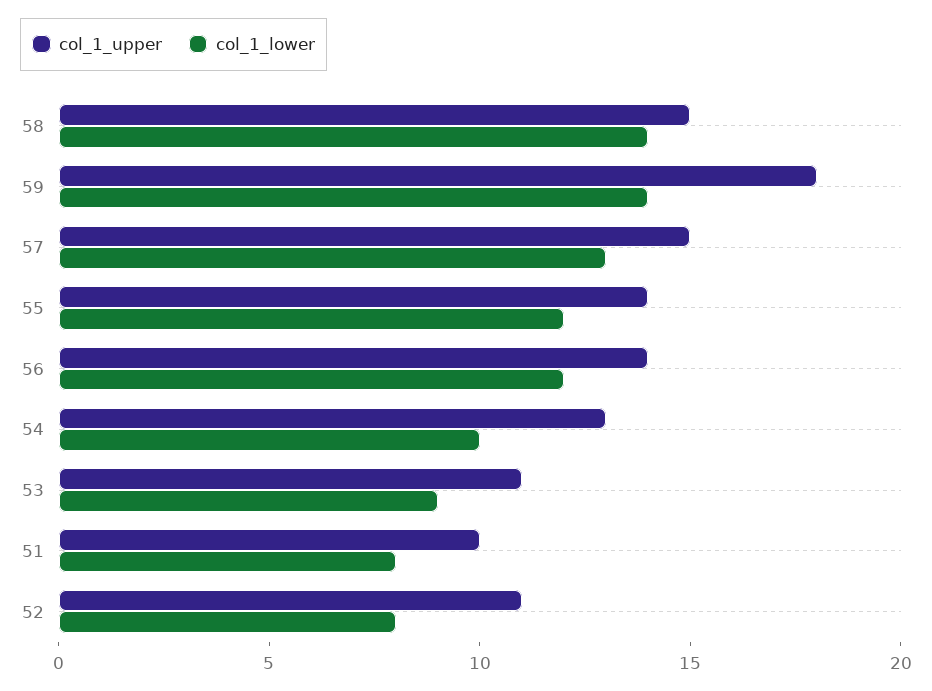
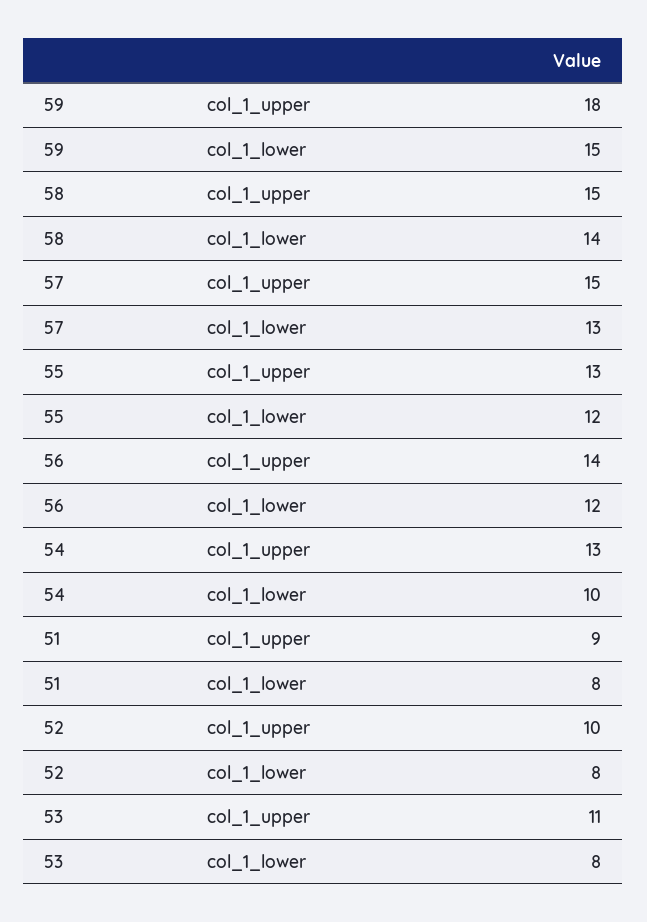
  {
    "col_1_upper": {
      "58": 15,
      "59": 18,
      "57": 15,
-     "55": 14,
+     "55": 13,
      "56": 14,
      "54": 13,
      "53": 11,
-     "51": 10,
+     "51": 9,
-     "52": 11
+     "52": 10
    },
    "col_1_lower": {
      "58": 14,
-     "59": 14,
+     "59": 15,
      "57": 13,
      "55": 12,
      "56": 12,
      "54": 10,
-     "53": 9,
+     "53": 8,
      "51": 8,
      "52": 8
    }
  }

